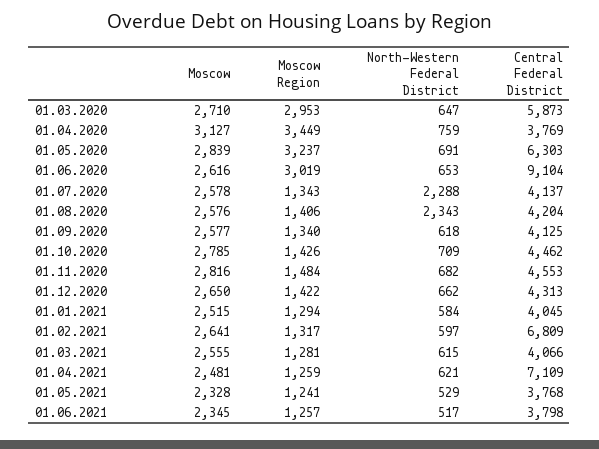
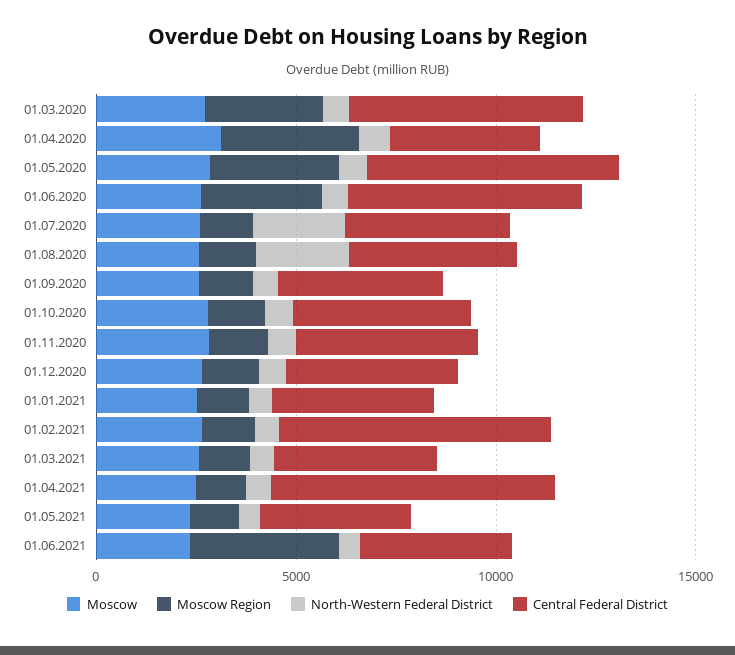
  {
    "Moscow": {
      "01.03.2020": 2710,
      "01.04.2020": 3127,
      "01.05.2020": 2839,
      "01.06.2020": 2616,
      "01.07.2020": 2578,
      "01.08.2020": 2576,
      "01.09.2020": 2577,
      "01.10.2020": 2785,
      "01.11.2020": 2816,
      "01.12.2020": 2650,
      "01.01.2021": 2515,
      "01.02.2021": 2641,
      "01.03.2021": 2555,
      "01.04.2021": 2481,
      "01.05.2021": 2328,
      "01.06.2021": 2345
    },
    "Moscow Region": {
      "01.03.2020": 2953,
      "01.04.2020": 3449,
      "01.05.2020": 3237,
      "01.06.2020": 3019,
      "01.07.2020": 1343,
      "01.08.2020": 1406,
      "01.09.2020": 1340,
      "01.10.2020": 1426,
      "01.11.2020": 1484,
      "01.12.2020": 1422,
      "01.01.2021": 1294,
      "01.02.2021": 1317,
      "01.03.2021": 1281,
      "01.04.2021": 1259,
      "01.05.2021": 1241,
-     "01.06.2021": 1257
+     "01.06.2021": 4000
    },
    "North-Western Federal District": {
      "01.03.2020": 647,
      "01.04.2020": 759,
      "01.05.2020": 691,
      "01.06.2020": 653,
      "01.07.2020": 2288,
      "01.08.2020": 2343,
      "01.09.2020": 618,
      "01.10.2020": 709,
      "01.11.2020": 682,
      "01.12.2020": 662,
      "01.01.2021": 584,
      "01.02.2021": 597,
      "01.03.2021": 615,
      "01.04.2021": 621,
      "01.05.2021": 529,
      "01.06.2021": 517
    },
    "Central Federal District": {
      "01.03.2020": 5873,
      "01.04.2020": 3769,
      "01.05.2020": 6303,
-     "01.06.2020": 9104,
+     "01.06.2020": 6000,
      "01.07.2020": 4137,
      "01.08.2020": 4204,
      "01.09.2020": 4125,
      "01.10.2020": 4462,
      "01.11.2020": 4553,
      "01.12.2020": 4313,
      "01.01.2021": 4045,
      "01.02.2021": 6809,
      "01.03.2021": 4066,
      "01.04.2021": 7109,
      "01.05.2021": 3768,
      "01.06.2021": 3798
    }
  }

